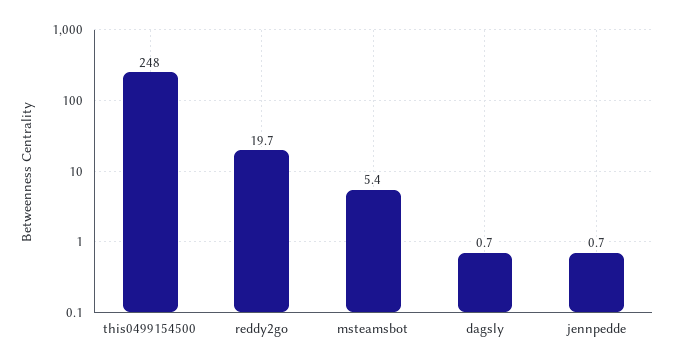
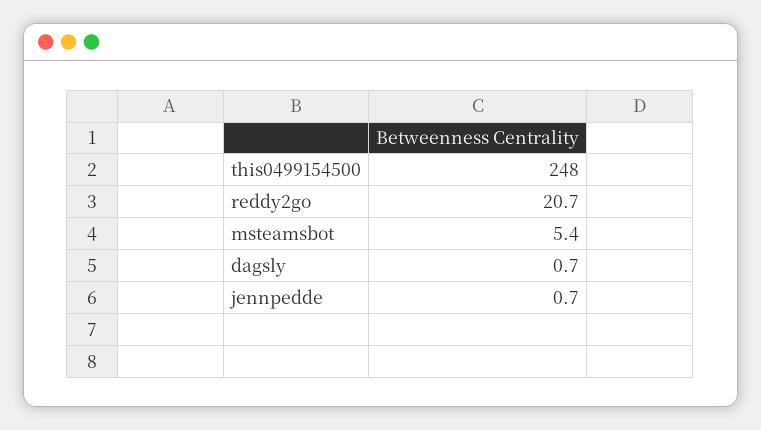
  {
    "this0499154500": 248,
-   "reddy2go": 19.7,
+   "reddy2go": 20.7,
    "msteamsbot": 5.4,
    "dagsly": 0.7,
    "jennpedde": 0.7
  }

